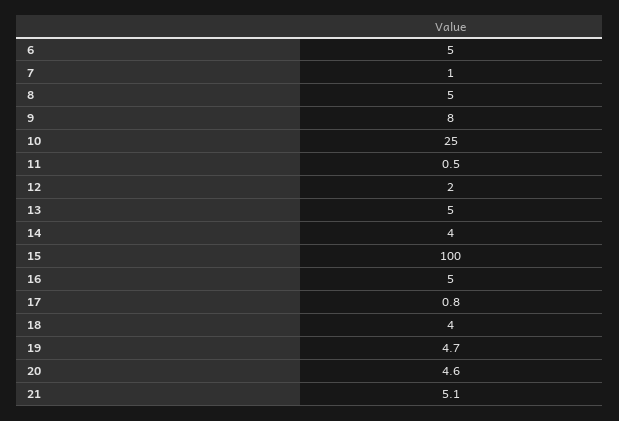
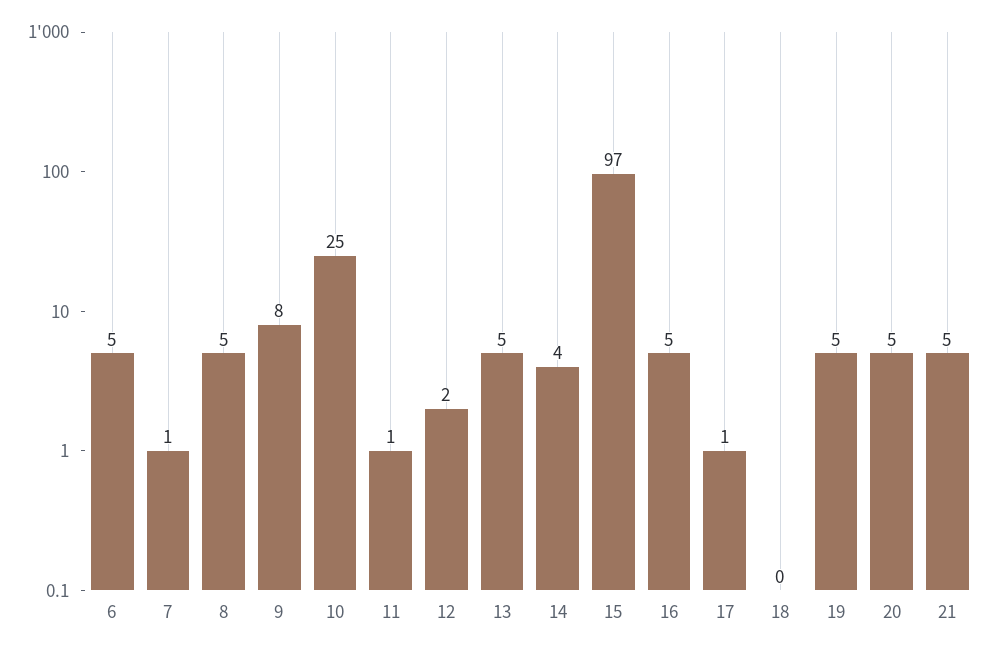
  {
    "6": 5,
    "7": 1,
    "8": 5,
    "9": 8,
    "10": 25,
    "11": 0.5,
    "12": 2,
    "13": 5,
    "14": 4,
-   "15": 100,
+   "15": 97,
    "16": 5,
    "17": 0.8,
-   "18": 4,
+   "18": 0,
    "19": 4.7,
    "20": 4.6,
    "21": 5.1
  }

